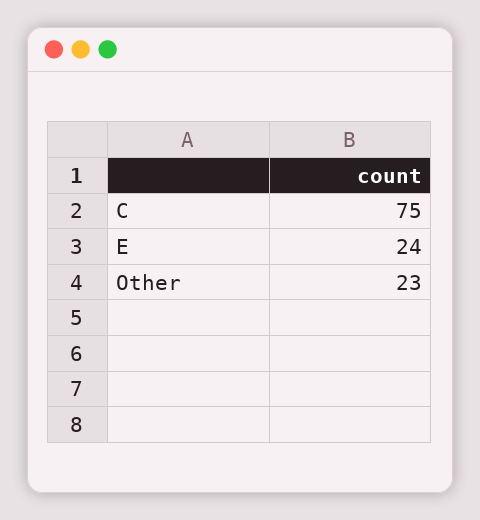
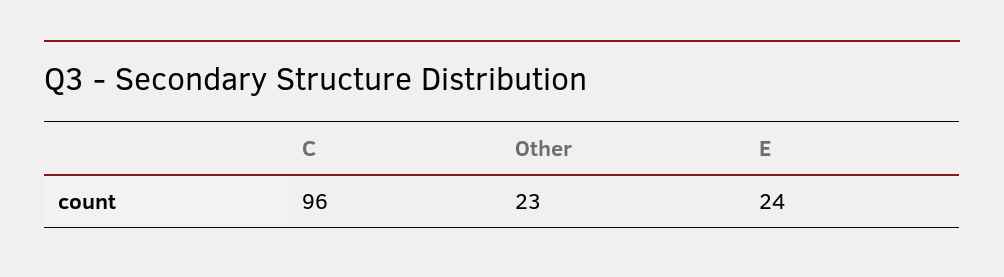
  {
-   "C": 75,
+   "C": 96,
    "E": 24,
    "Other": 23
  }

